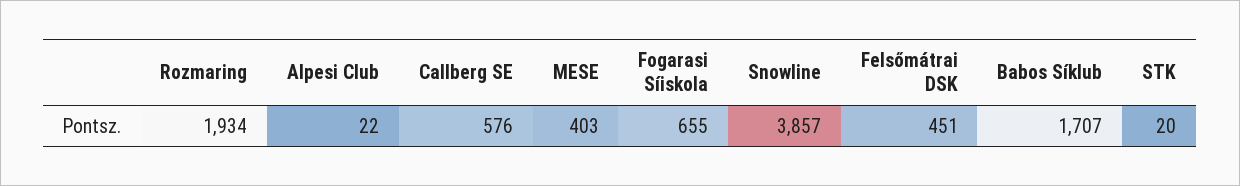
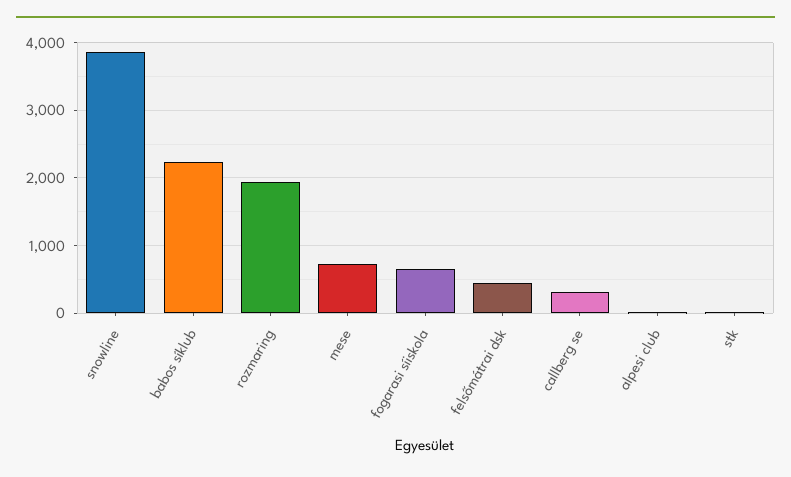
  {
    "Rozmaring": 1934,
    "Alpesi Club": 22,
-   "Callberg SE": 576,
+   "Callberg SE": 300,
-   "MESE": 403,
+   "MESE": 700,
    "Fogarasi Síiskola": 655,
    "Snowline": 3857,
    "Felsőmátrai DSK": 451,
-   "Babos Síklub": 1707,
+   "Babos Síklub": 2200,
    "STK": 20
  }

